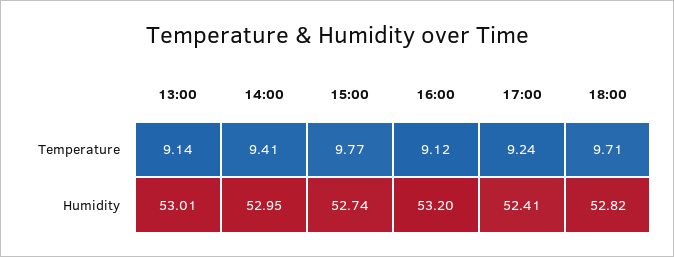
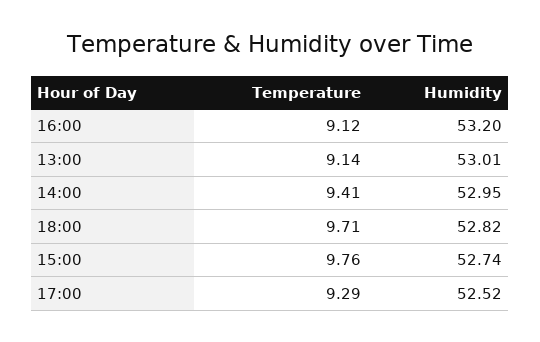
  {
    "13:00": {
      "Temperature": 9.14,
      "Humidity": 53.01
    },
    "14:00": {
      "Temperature": 9.41,
      "Humidity": 52.95
    },
    "15:00": {
-     "Temperature": 9.77,
+     "Temperature": 9.76,
      "Humidity": 52.74
    },
    "16:00": {
      "Temperature": 9.12,
      "Humidity": 53.2
    },
    "17:00": {
-     "Temperature": 9.24,
+     "Temperature": 9.29,
-     "Humidity": 52.41
+     "Humidity": 52.52
    },
    "18:00": {
      "Temperature": 9.71,
      "Humidity": 52.82
    }
  }

